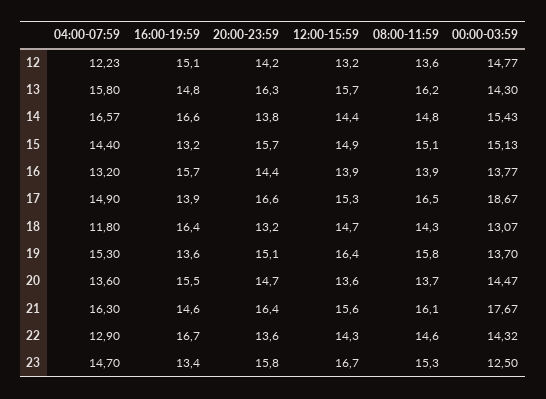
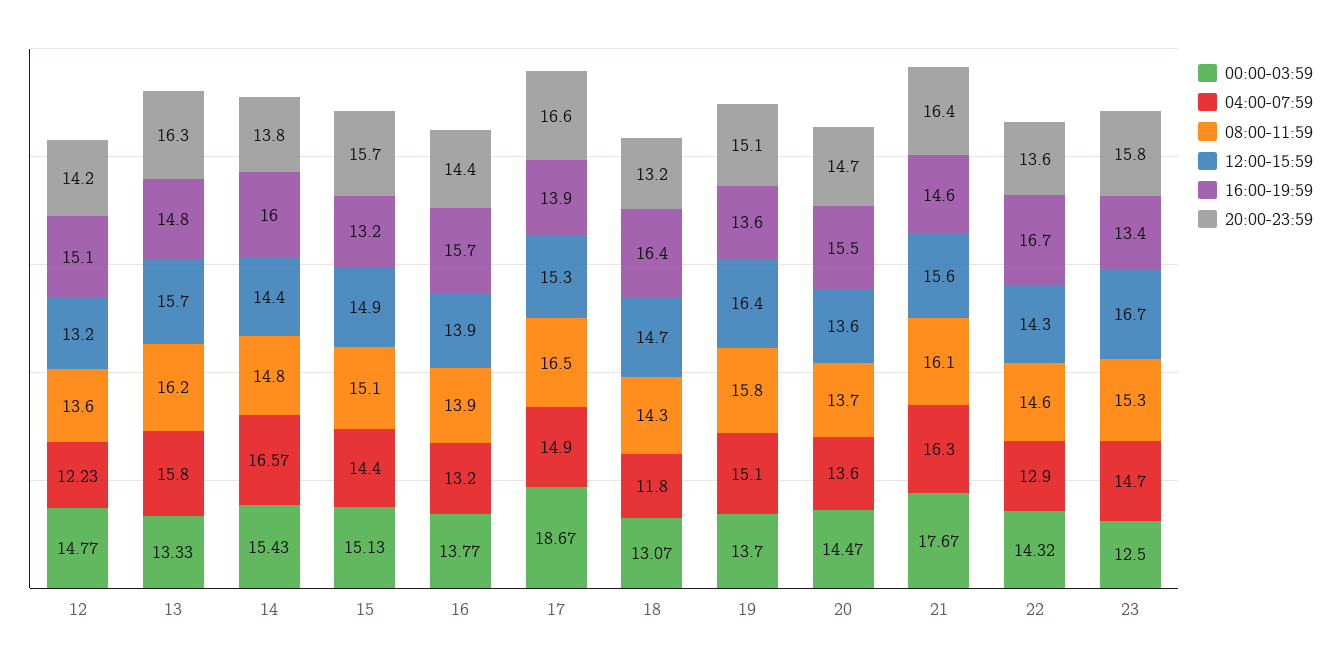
  {
    "04:00-07:59": {
      "12": 12.23,
      "13": 15.8,
      "14": 16.57,
      "15": 14.4,
      "16": 13.2,
      "17": 14.9,
      "18": 11.8,
-     "19": 15.3,
+     "19": 15.1,
      "20": 13.6,
      "21": 16.3,
      "22": 12.9,
      "23": 14.7
    },
    "16:00-19:59": {
      "12": 15.1,
      "13": 14.8,
-     "14": 16.6,
+     "14": 16,
      "15": 13.2,
      "16": 15.7,
      "17": 13.9,
      "18": 16.4,
      "19": 13.6,
      "20": 15.5,
      "21": 14.6,
      "22": 16.7,
      "23": 13.4
    },
    "20:00-23:59": {
      "12": 14.2,
      "13": 16.3,
      "14": 13.8,
      "15": 15.7,
      "16": 14.4,
      "17": 16.6,
      "18": 13.2,
      "19": 15.1,
      "20": 14.7,
      "21": 16.4,
      "22": 13.6,
      "23": 15.8
    },
    "12:00-15:59": {
      "12": 13.2,
      "13": 15.7,
      "14": 14.4,
      "15": 14.9,
      "16": 13.9,
      "17": 15.3,
      "18": 14.7,
      "19": 16.4,
      "20": 13.6,
      "21": 15.6,
      "22": 14.3,
      "23": 16.7
    },
    "08:00-11:59": {
      "12": 13.6,
      "13": 16.2,
      "14": 14.8,
      "15": 15.1,
      "16": 13.9,
      "17": 16.5,
      "18": 14.3,
      "19": 15.8,
      "20": 13.7,
      "21": 16.1,
      "22": 14.6,
      "23": 15.3
    },
    "00:00-03:59": {
      "12": 14.77,
-     "13": 14.3,
+     "13": 13.33,
      "14": 15.43,
      "15": 15.13,
      "16": 13.77,
      "17": 18.67,
      "18": 13.07,
      "19": 13.7,
      "20": 14.47,
      "21": 17.67,
      "22": 14.32,
      "23": 12.5
    }
  }

